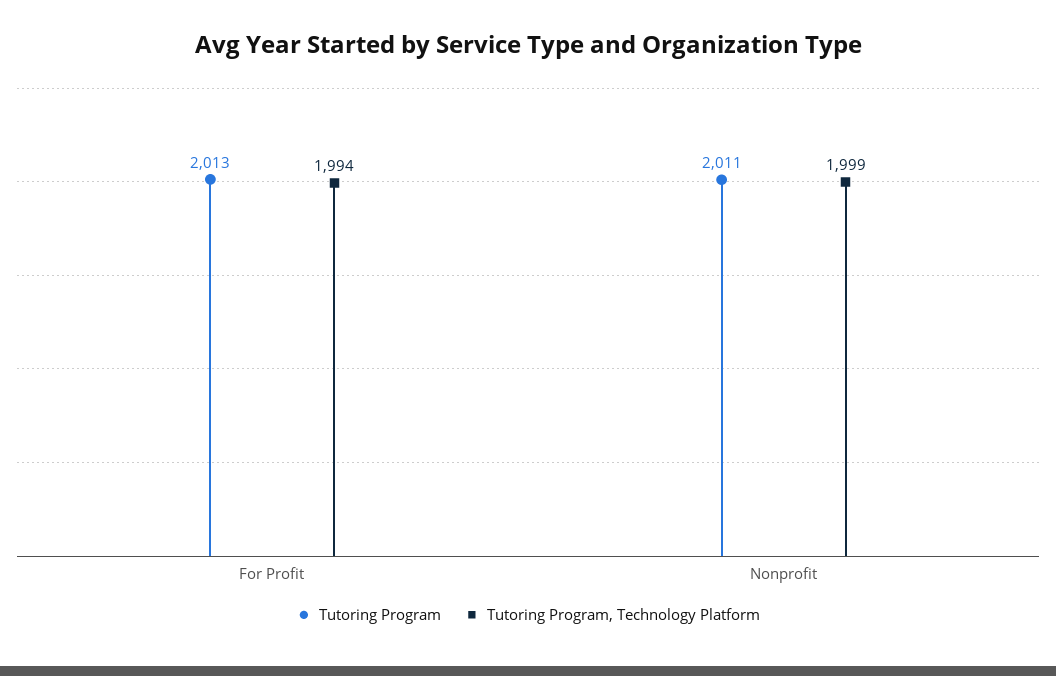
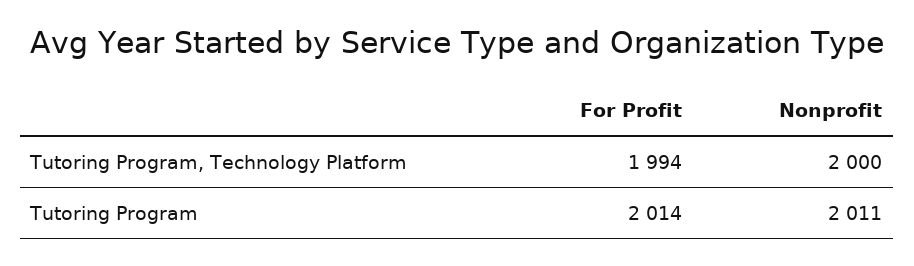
  {
    "Tutoring Program": {
-     "For Profit": 2013,
+     "For Profit": 2014,
      "Nonprofit": 2011
    },
    "Tutoring Program, Technology Platform": {
      "For Profit": 1994,
-     "Nonprofit": 1999
+     "Nonprofit": 2000
    }
  }

